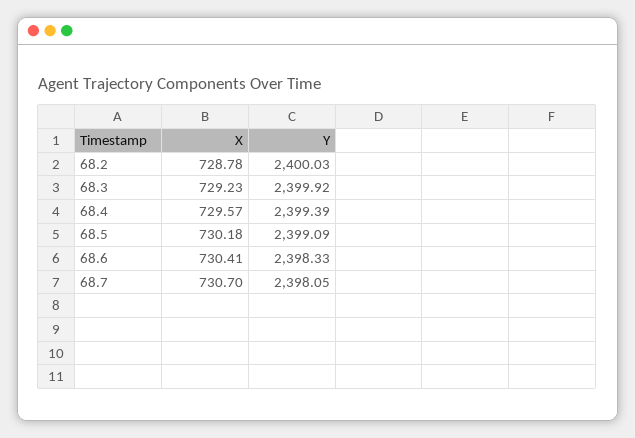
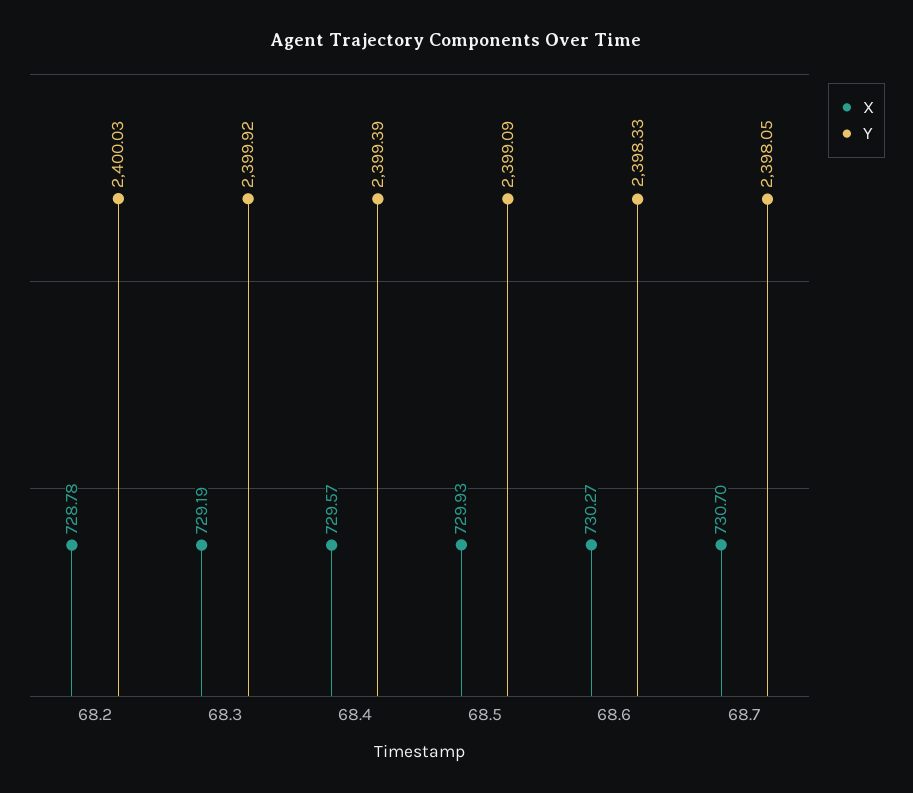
  {
    "X": {
      "68.2": 728.78,
-     "68.3": 729.23,
+     "68.3": 729.19,
      "68.4": 729.57,
-     "68.5": 730.18,
+     "68.5": 729.93,
-     "68.6": 730.41,
+     "68.6": 730.27,
      "68.7": 730.7
    },
    "Y": {
      "68.2": 2400.03,
      "68.3": 2399.92,
      "68.4": 2399.39,
      "68.5": 2399.09,
      "68.6": 2398.33,
      "68.7": 2398.05
    }
  }

